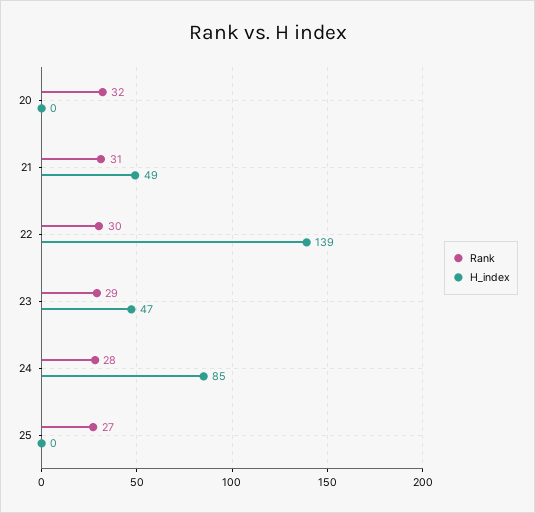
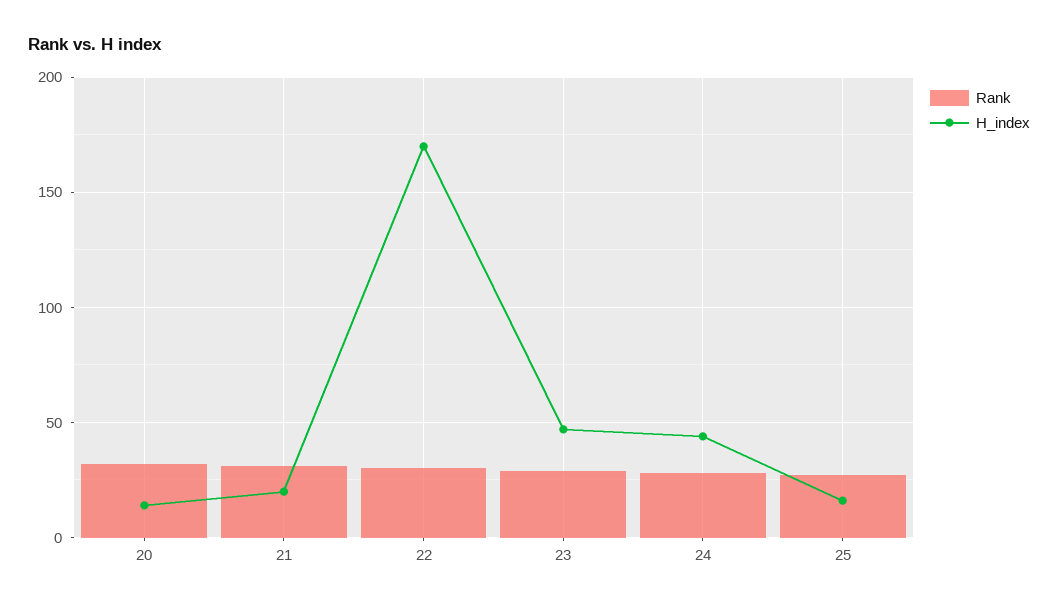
  {
    "Rank": {
      "20": 32,
      "21": 31,
      "22": 30,
      "23": 29,
      "24": 28,
      "25": 27
    },
    "H_index": {
-     "20": 0,
+     "20": 15,
-     "21": 49,
+     "21": 20,
-     "22": 139,
+     "22": 170,
      "23": 47,
-     "24": 85,
+     "24": 45,
-     "25": 0
+     "25": 15
    }
  }

